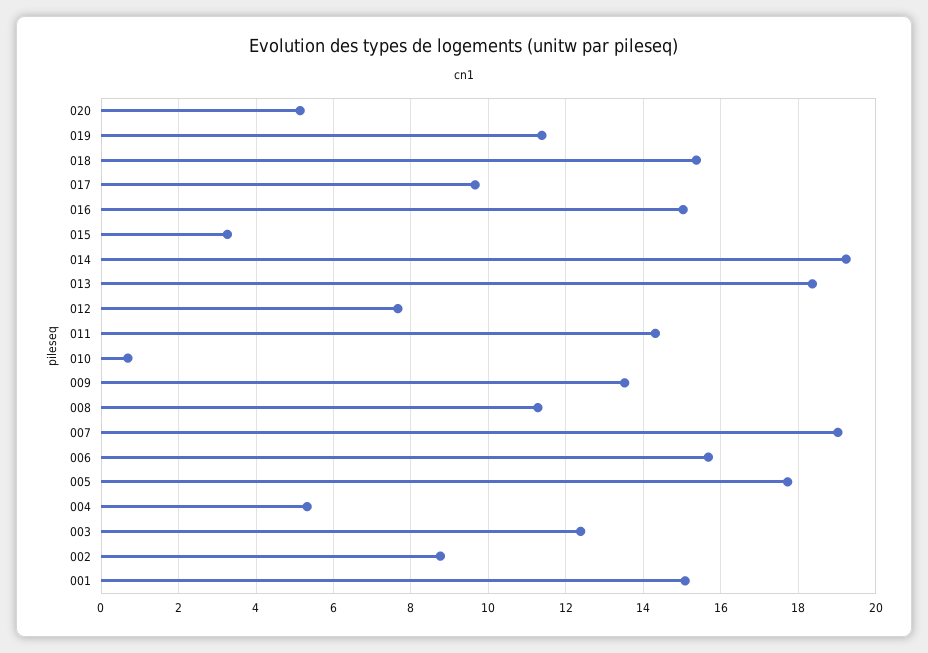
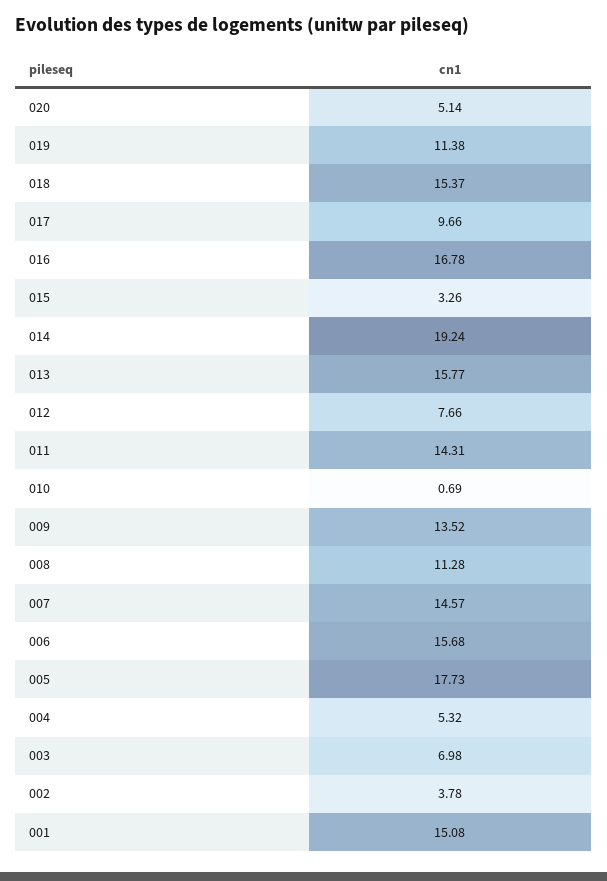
  {
    "020": 5.14,
    "019": 11.38,
    "018": 15.37,
    "017": 9.66,
-   "016": 15,
+   "016": 16.78,
    "015": 3.26,
    "014": 19.24,
-   "013": 18.4,
+   "013": 15.77,
    "012": 7.66,
    "011": 14.31,
    "010": 0.69,
    "009": 13.52,
    "008": 11.28,
-   "007": 19,
+   "007": 14.57,
    "006": 15.68,
    "005": 17.73,
    "004": 5.32,
-   "003": 12.4,
+   "003": 6.98,
-   "002": 8.8,
+   "002": 3.78,
    "001": 15.08
  }

